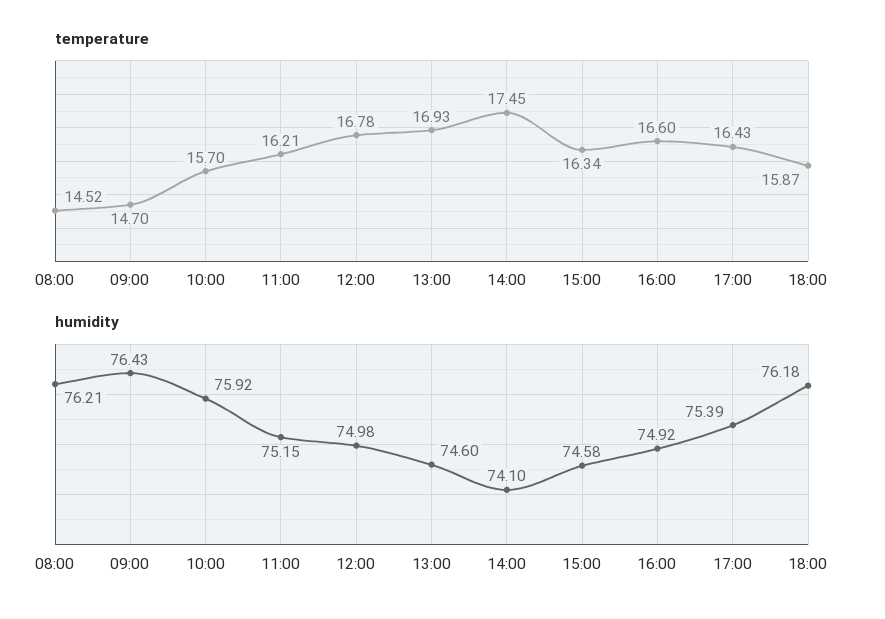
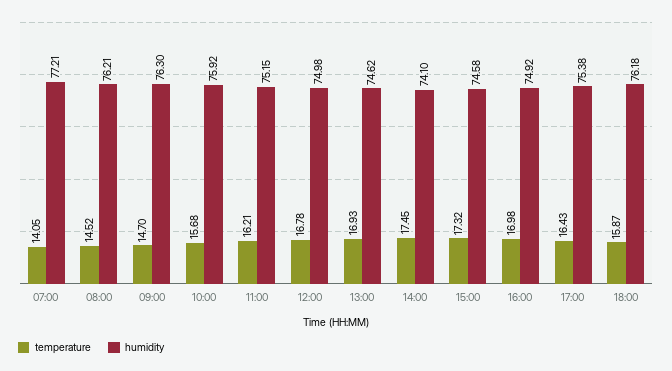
  {
    "temperature": {
      "08:00": 14.52,
      "09:00": 14.7,
-     "10:00": 15.7,
+     "10:00": 15.68,
      "11:00": 16.21,
      "12:00": 16.78,
      "13:00": 16.93,
      "14:00": 17.45,
-     "15:00": 16.34,
+     "15:00": 17.32,
-     "16:00": 16.6,
+     "16:00": 16.98,
      "17:00": 16.43,
-     "18:00": 15.87
+     "18:00": 15.87,
+     "07:00": 14.05
    },
    "humidity": {
      "08:00": 76.21,
-     "09:00": 76.43,
+     "09:00": 76.3,
      "10:00": 75.92,
      "11:00": 75.15,
      "12:00": 74.98,
-     "13:00": 74.6,
+     "13:00": 74.62,
      "14:00": 74.1,
      "15:00": 74.58,
      "16:00": 74.92,
-     "17:00": 75.39,
+     "17:00": 75.38,
-     "18:00": 76.18
+     "18:00": 76.18,
+     "07:00": 77.21
    }
  }

